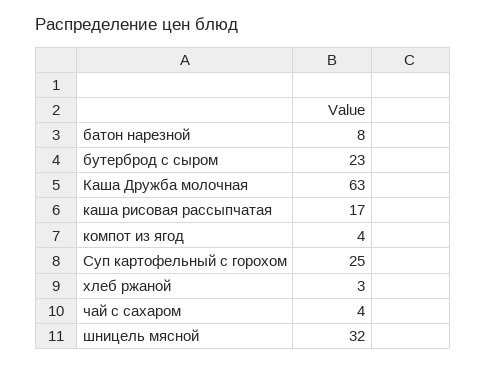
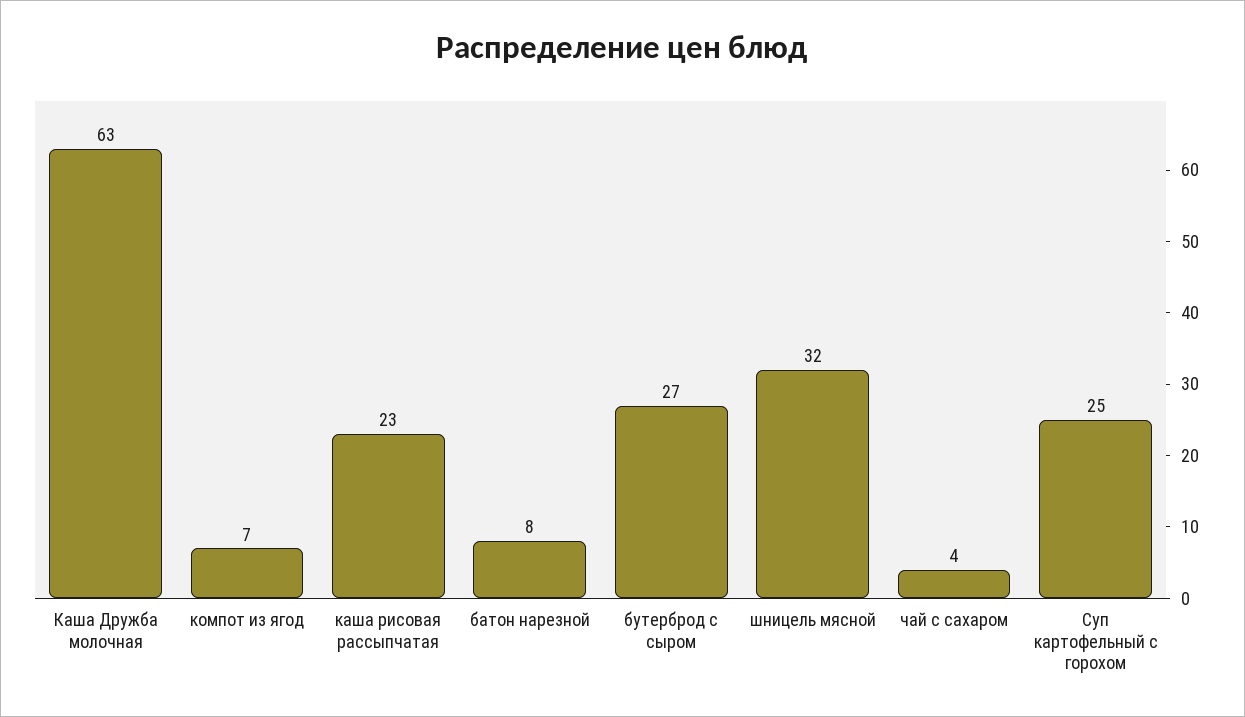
  {
    "батон нарезной": 8,
-   "бутерброд с сыром": 23,
+   "бутерброд с сыром": 27,
    "Каша Дружба молочная": 63,
-   "каша рисовая рассыпчатая": 17,
+   "каша рисовая рассыпчатая": 23,
-   "компот из ягод": 4,
+   "компот из ягод": 7,
    "Суп картофельный с горохом": 25,
-   "хлеб ржаной": 3,
    "чай с сахаром": 4,
    "шницель мясной": 32
  }

